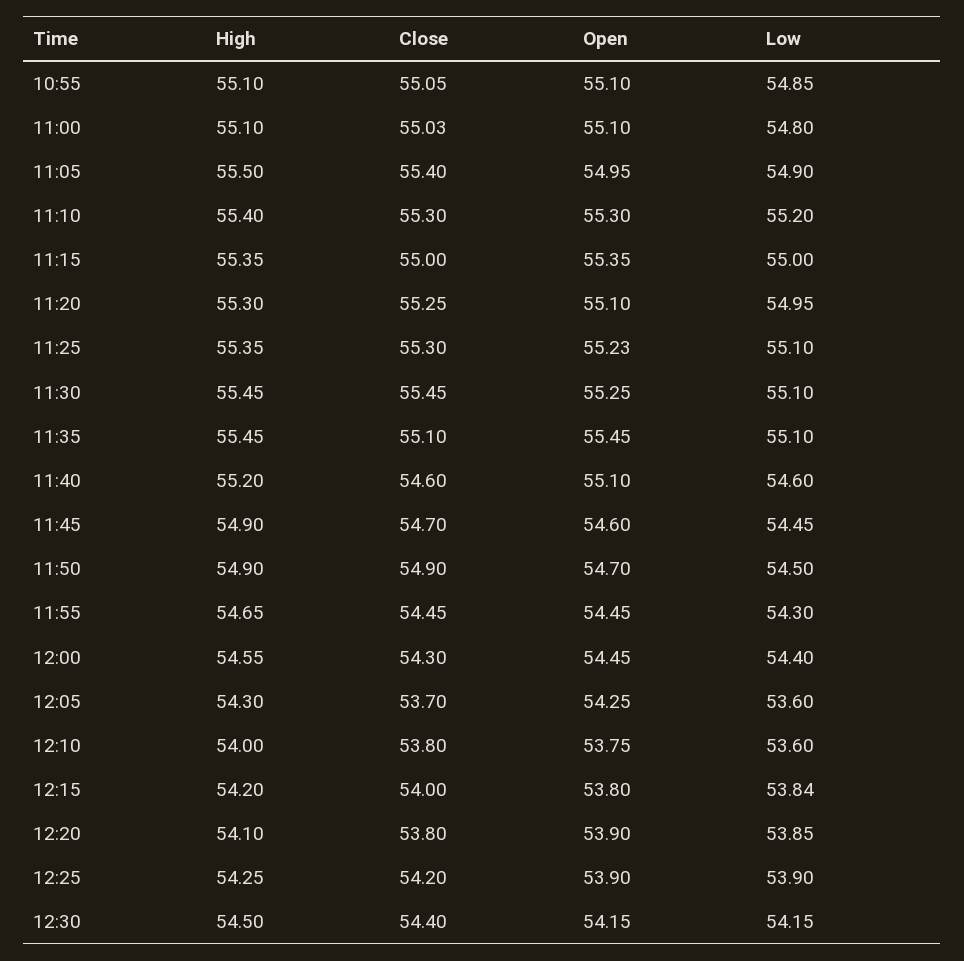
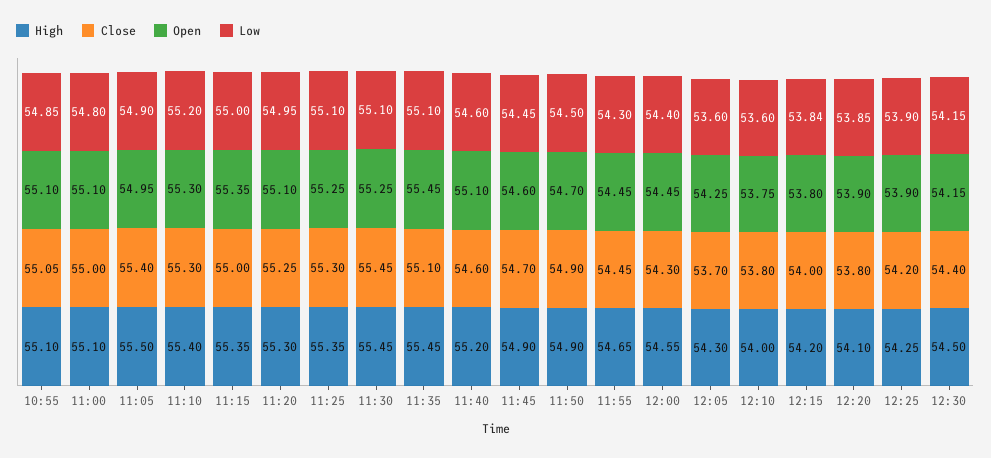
  {
    "High": {
      "10:55": 55.1,
      "11:00": 55.1,
      "11:05": 55.5,
      "11:10": 55.4,
      "11:15": 55.35,
      "11:20": 55.3,
      "11:25": 55.35,
      "11:30": 55.45,
      "11:35": 55.45,
      "11:40": 55.2,
      "11:45": 54.9,
      "11:50": 54.9,
      "11:55": 54.65,
      "12:00": 54.55,
      "12:05": 54.3,
      "12:10": 54,
      "12:15": 54.2,
      "12:20": 54.1,
      "12:25": 54.25,
      "12:30": 54.5
    },
    "Close": {
      "10:55": 55.05,
-     "11:00": 55.03,
+     "11:00": 55,
      "11:05": 55.4,
      "11:10": 55.3,
      "11:15": 55,
      "11:20": 55.25,
      "11:25": 55.3,
      "11:30": 55.45,
      "11:35": 55.1,
      "11:40": 54.6,
      "11:45": 54.7,
      "11:50": 54.9,
      "11:55": 54.45,
      "12:00": 54.3,
      "12:05": 53.7,
      "12:10": 53.8,
      "12:15": 54,
      "12:20": 53.8,
      "12:25": 54.2,
      "12:30": 54.4
    },
    "Open": {
      "10:55": 55.1,
      "11:00": 55.1,
      "11:05": 54.95,
      "11:10": 55.3,
      "11:15": 55.35,
      "11:20": 55.1,
-     "11:25": 55.23,
+     "11:25": 55.25,
      "11:30": 55.25,
      "11:35": 55.45,
      "11:40": 55.1,
      "11:45": 54.6,
      "11:50": 54.7,
      "11:55": 54.45,
      "12:00": 54.45,
      "12:05": 54.25,
      "12:10": 53.75,
      "12:15": 53.8,
      "12:20": 53.9,
      "12:25": 53.9,
      "12:30": 54.15
    },
    "Low": {
      "10:55": 54.85,
      "11:00": 54.8,
      "11:05": 54.9,
      "11:10": 55.2,
      "11:15": 55,
      "11:20": 54.95,
      "11:25": 55.1,
      "11:30": 55.1,
      "11:35": 55.1,
      "11:40": 54.6,
      "11:45": 54.45,
      "11:50": 54.5,
      "11:55": 54.3,
      "12:00": 54.4,
      "12:05": 53.6,
      "12:10": 53.6,
      "12:15": 53.84,
      "12:20": 53.85,
      "12:25": 53.9,
      "12:30": 54.15
    }
  }

